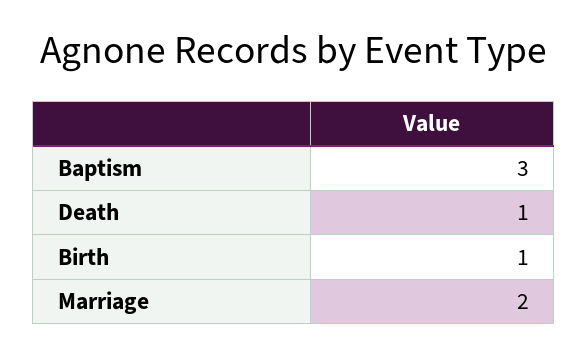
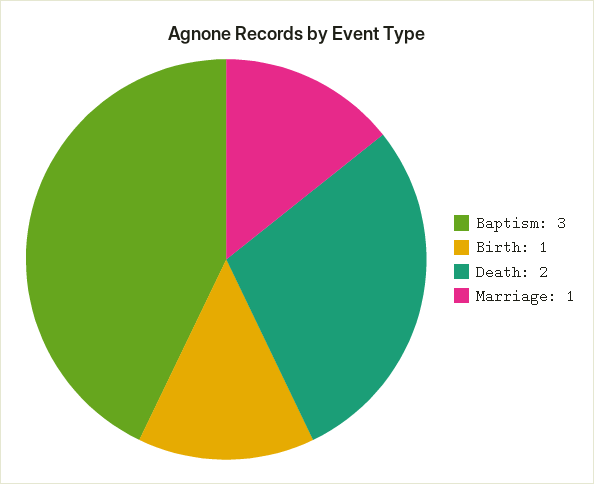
  {
    "Baptism": 3,
-   "Death": 1,
+   "Death": 2,
    "Birth": 1,
-   "Marriage": 2
+   "Marriage": 1
  }

